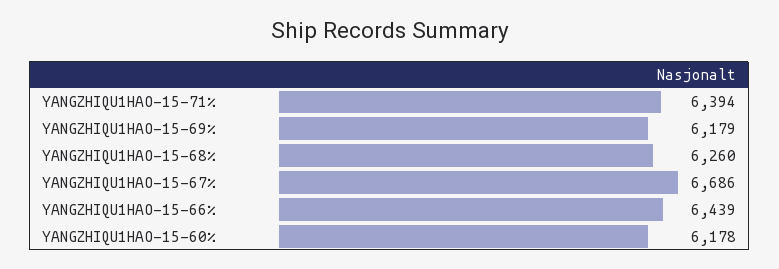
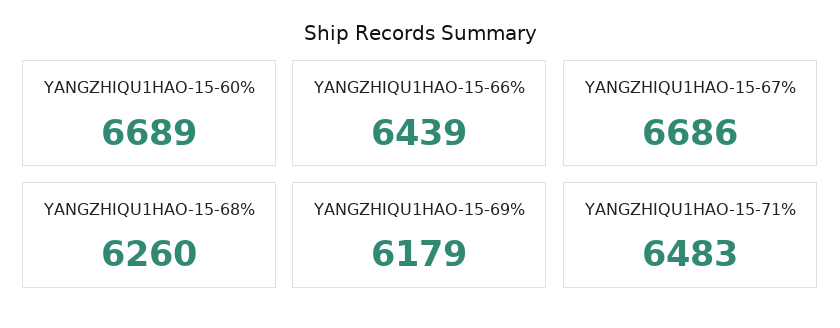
  {
-   "YANGZHIQU1HAO-15-71%": 6394,
+   "YANGZHIQU1HAO-15-71%": 6483,
    "YANGZHIQU1HAO-15-69%": 6179,
    "YANGZHIQU1HAO-15-68%": 6260,
    "YANGZHIQU1HAO-15-67%": 6686,
    "YANGZHIQU1HAO-15-66%": 6439,
-   "YANGZHIQU1HAO-15-60%": 6178
+   "YANGZHIQU1HAO-15-60%": 6689
  }

